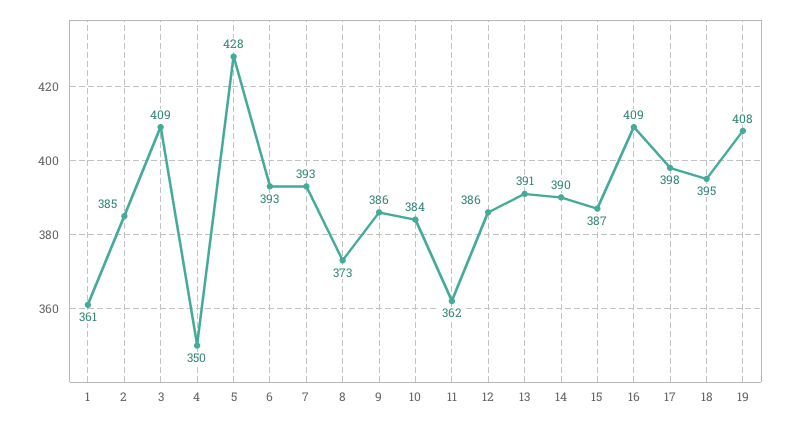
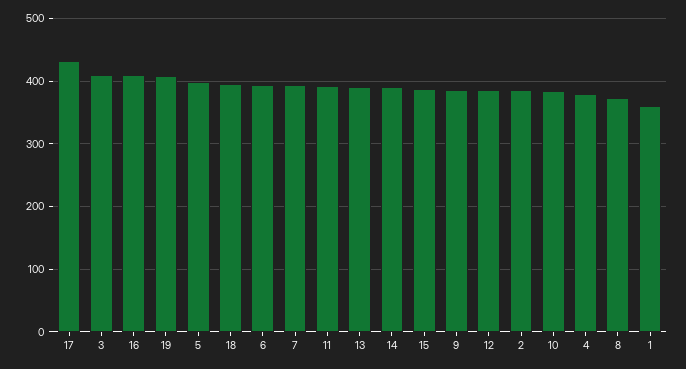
  {
    "1": 361,
    "2": 385,
    "3": 409,
-   "4": 350,
+   "4": 380,
-   "5": 428,
+   "5": 400,
    "6": 393,
    "7": 393,
    "8": 373,
    "9": 386,
    "10": 384,
-   "11": 362,
+   "11": 390,
    "12": 386,
    "13": 391,
    "14": 390,
    "15": 387,
    "16": 409,
-   "17": 398,
+   "17": 430,
    "18": 395,
    "19": 408
  }

